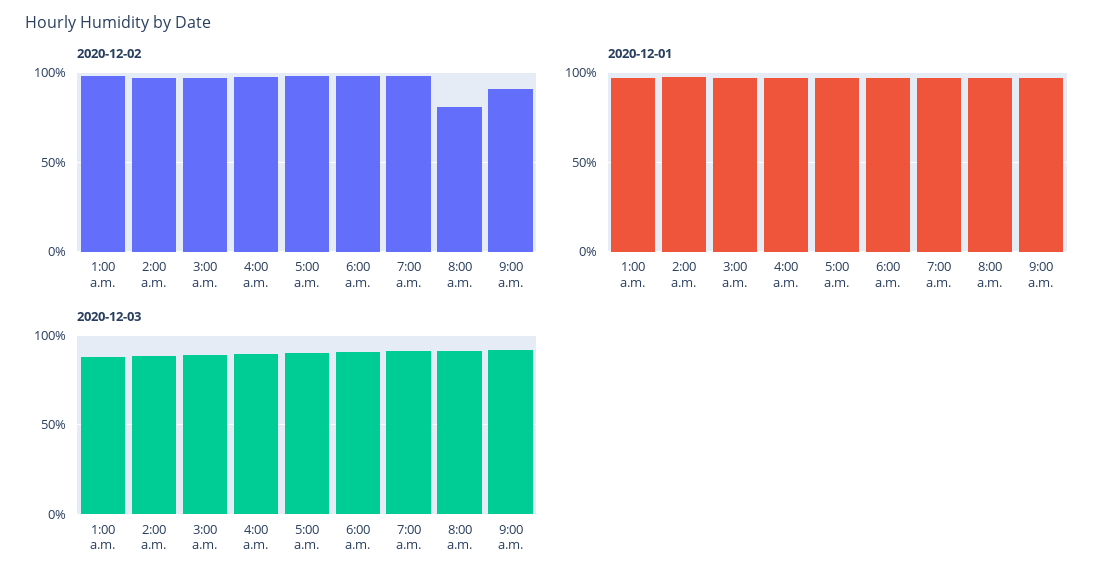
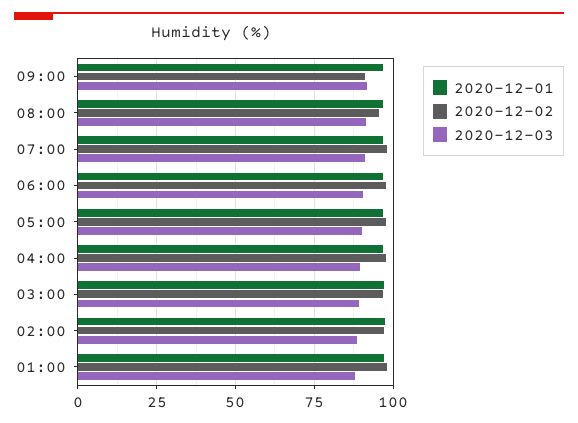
  {
    "2020-12-02": {
      "1:00 a.m.": 97.5,
      "2:00 a.m.": 97.5,
      "3:00 a.m.": 97.5,
      "4:00 a.m.": 97.5,
      "5:00 a.m.": 97.5,
      "6:00 a.m.": 97.5,
      "7:00 a.m.": 97.5,
-     "8:00 a.m.": 80,
+     "8:00 a.m.": 95,
      "9:00 a.m.": 90
    },
    "2020-12-01": {
      "1:00 a.m.": 97.5,
      "2:00 a.m.": 97.5,
      "3:00 a.m.": 97.5,
      "4:00 a.m.": 97.5,
      "5:00 a.m.": 97.5,
      "6:00 a.m.": 97.5,
      "7:00 a.m.": 97.5,
      "8:00 a.m.": 97.5,
      "9:00 a.m.": 97.5
    },
    "2020-12-03": {
      "1:00 a.m.": 87.5,
      "2:00 a.m.": 87.5,
      "3:00 a.m.": 90,
      "4:00 a.m.": 90,
      "5:00 a.m.": 90,
      "6:00 a.m.": 90,
      "7:00 a.m.": 90,
      "8:00 a.m.": 92.5,
      "9:00 a.m.": 92.5
    }
  }

